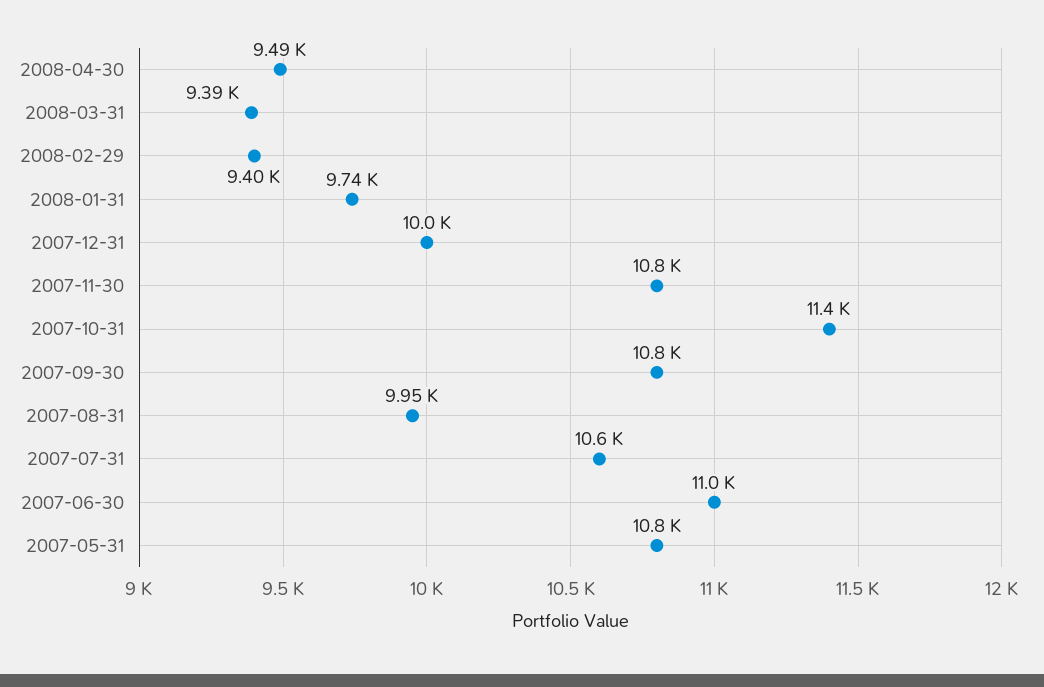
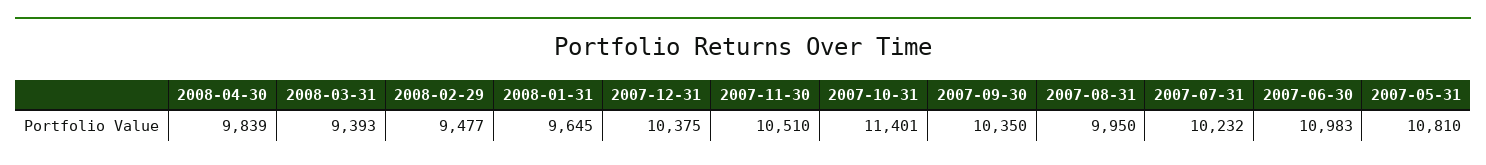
  {
-   "2008-04-30": 9490,
+   "2008-04-30": 9839,
    "2008-03-31": 9393,
-   "2008-02-29": 9400,
+   "2008-02-29": 9477,
-   "2008-01-31": 9740,
+   "2008-01-31": 9645,
-   "2007-12-31": 10000,
+   "2007-12-31": 10375,
-   "2007-11-30": 10800,
+   "2007-11-30": 10510,
    "2007-10-31": 11401,
-   "2007-09-30": 10800,
+   "2007-09-30": 10350,
    "2007-08-31": 9950,
-   "2007-07-31": 10600,
+   "2007-07-31": 10232,
    "2007-06-30": 10983,
    "2007-05-31": 10810
  }

